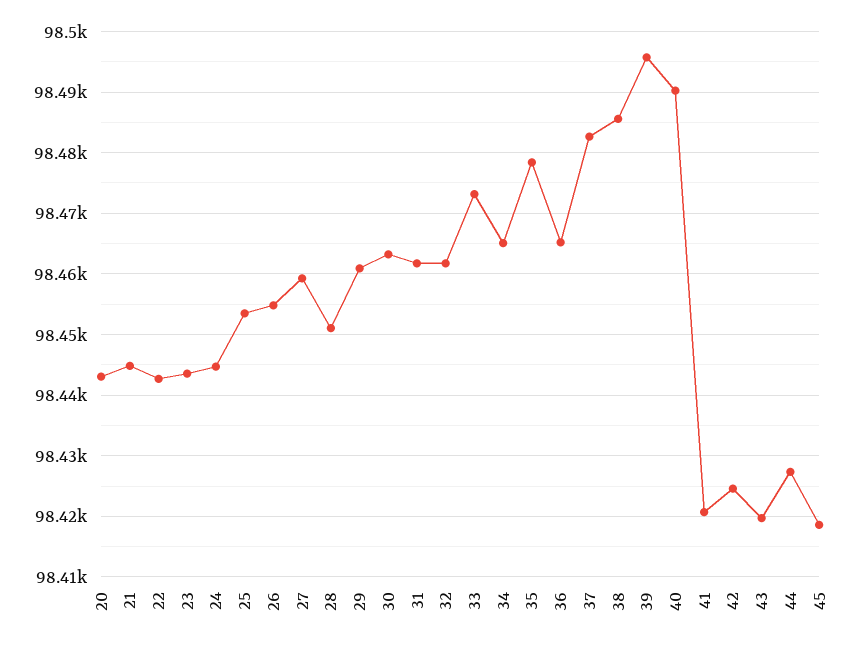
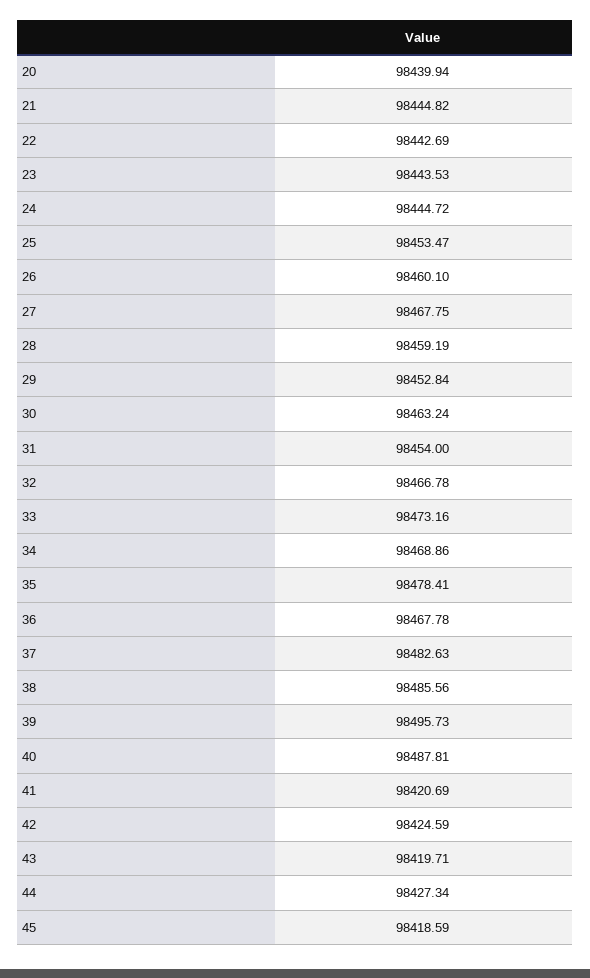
  {
-   "20": 98443,
+   "20": 98439.94,
    "21": 98444.82,
    "22": 98442.69,
    "23": 98443.53,
    "24": 98444.72,
    "25": 98453.47,
-   "26": 98455,
+   "26": 98460.1,
-   "27": 98459,
+   "27": 98467.75,
-   "28": 98451,
+   "28": 98459.19,
-   "29": 98461,
+   "29": 98452.84,
    "30": 98463.24,
-   "31": 98462,
+   "31": 98454,
-   "32": 98462,
+   "32": 98466.78,
    "33": 98473.16,
-   "34": 98465,
+   "34": 98468.86,
    "35": 98478.41,
-   "36": 98465,
+   "36": 98467.78,
    "37": 98482.63,
    "38": 98485.56,
    "39": 98495.73,
-   "40": 98490,
+   "40": 98487.81,
    "41": 98420.69,
    "42": 98424.59,
    "43": 98419.71,
    "44": 98427.34,
    "45": 98418.59
  }

